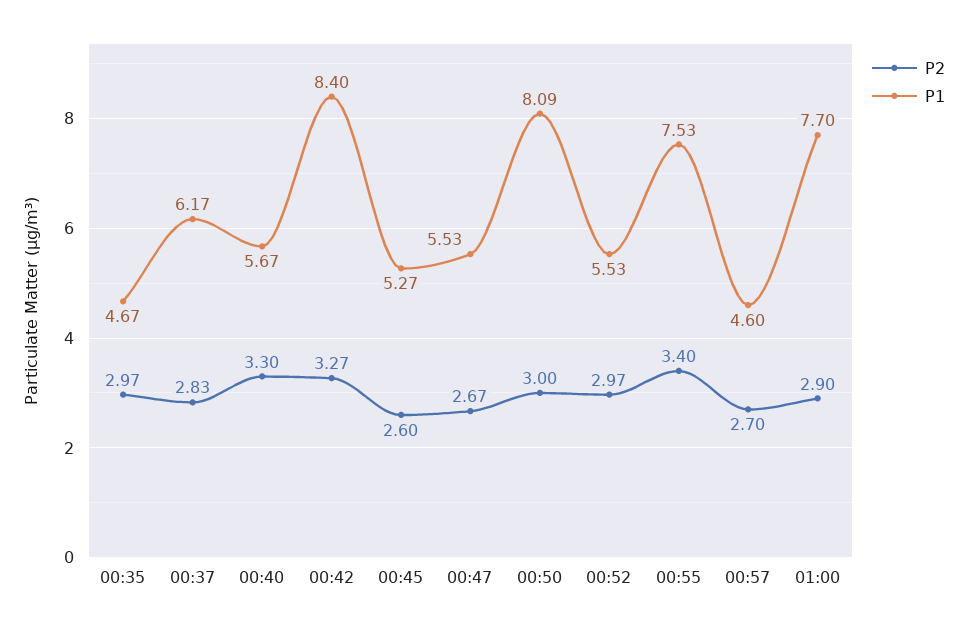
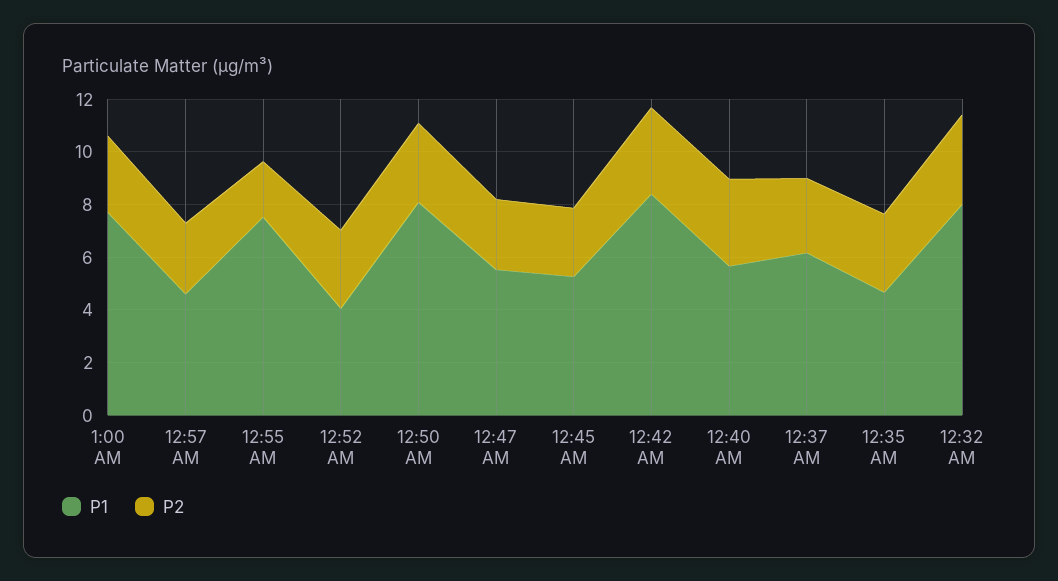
  {
    "P2": {
      "00:35": 2.97,
      "00:37": 2.83,
      "00:40": 3.3,
      "00:42": 3.27,
      "00:45": 2.6,
      "00:47": 2.67,
      "00:50": 3,
      "00:52": 2.97,
-     "00:55": 3.4,
+     "00:55": 2,
      "00:57": 2.7,
-     "01:00": 2.9
+     "01:00": 2.9,
+     "12:32 AM": 3.5
    },
    "P1": {
      "00:35": 4.67,
      "00:37": 6.17,
      "00:40": 5.67,
      "00:42": 8.4,
      "00:45": 5.27,
      "00:47": 5.53,
      "00:50": 8.09,
-     "00:52": 5.53,
+     "00:52": 4,
      "00:55": 7.53,
      "00:57": 4.6,
-     "01:00": 7.7
+     "01:00": 7.7,
+     "12:32 AM": 8
    }
  }

